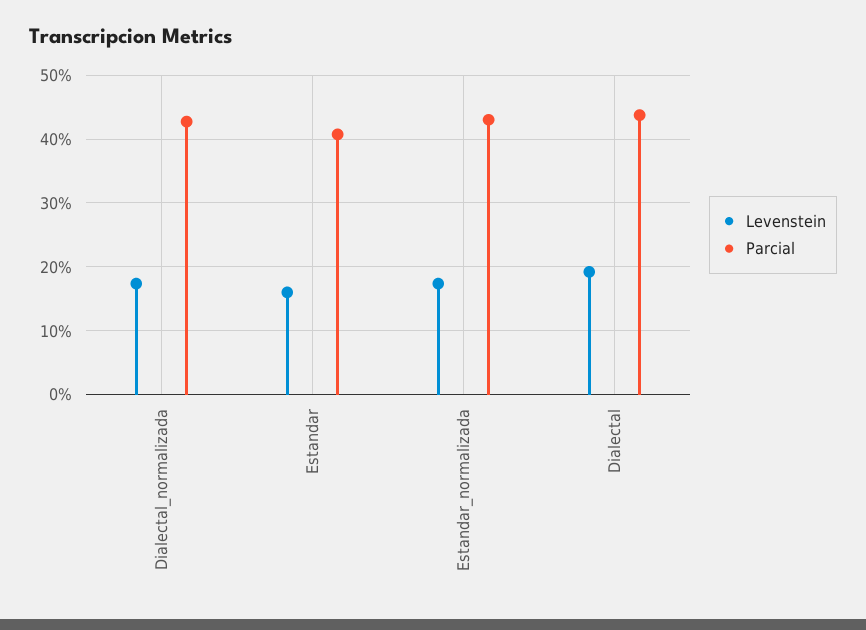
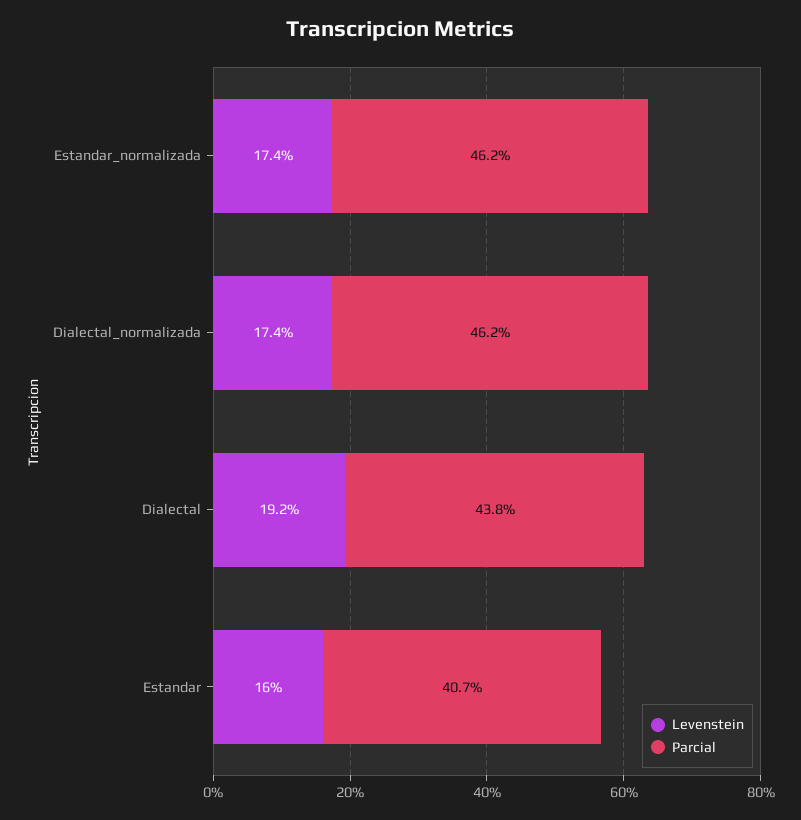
  {
    "Levenstein": {
      "Dialectal_normalizada": 17.4,
      "Estandar": 16,
      "Estandar_normalizada": 17.4,
      "Dialectal": 19.2
    },
    "Parcial": {
-     "Dialectal_normalizada": 43,
+     "Dialectal_normalizada": 46.2,
      "Estandar": 40.7,
-     "Estandar_normalizada": 43,
+     "Estandar_normalizada": 46.2,
      "Dialectal": 43.8
    }
  }

